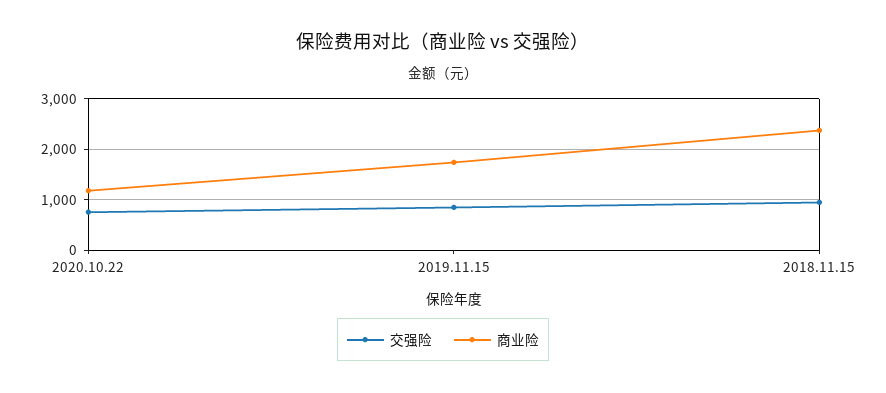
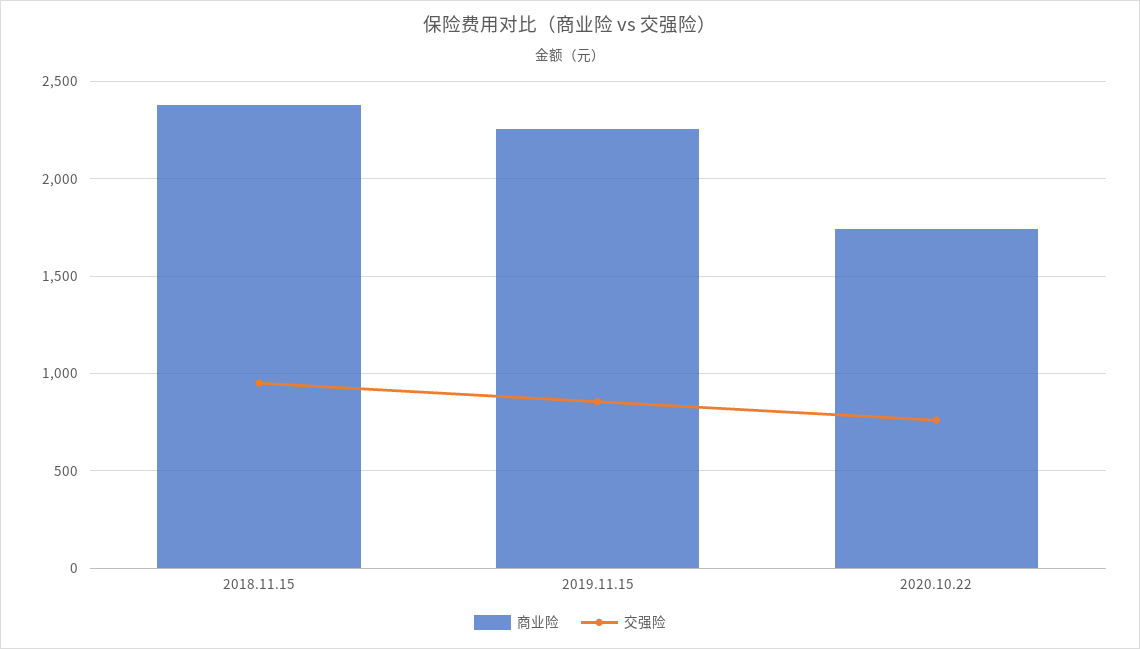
  {
    "交强险": {
      "2020.10.22": 750,
      "2019.11.15": 850,
      "2018.11.15": 950
    },
    "商业险": {
-     "2020.10.22": 1200,
+     "2020.10.22": 1750,
-     "2019.11.15": 1800,
+     "2019.11.15": 2250,
      "2018.11.15": 2400
    }
  }

